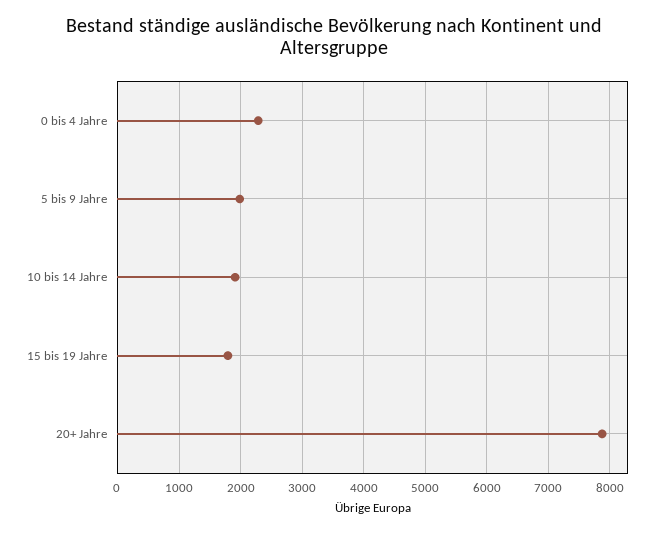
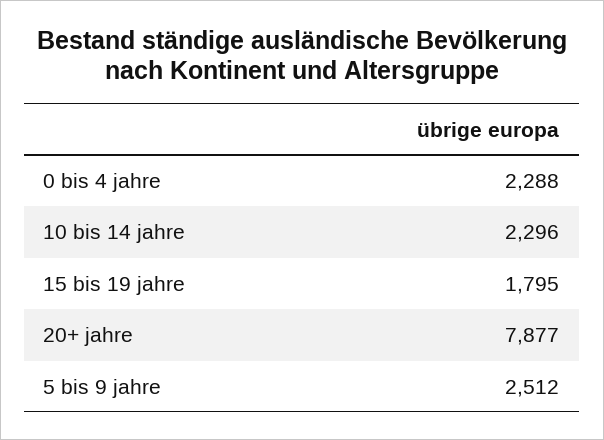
  {
    "0 bis 4 Jahre": 2288,
-   "5 bis 9 Jahre": 2000,
+   "5 bis 9 Jahre": 2512,
-   "10 bis 14 Jahre": 1900,
+   "10 bis 14 Jahre": 2296,
    "15 bis 19 Jahre": 1795,
    "20+ Jahre": 7877
  }

